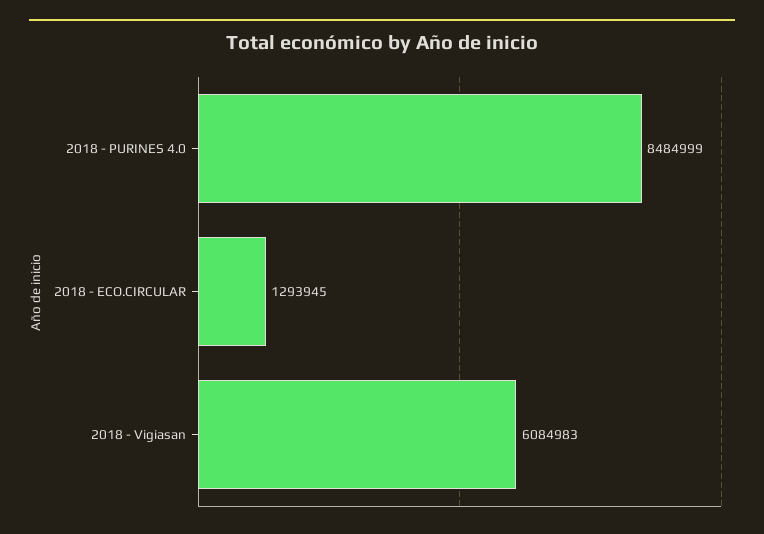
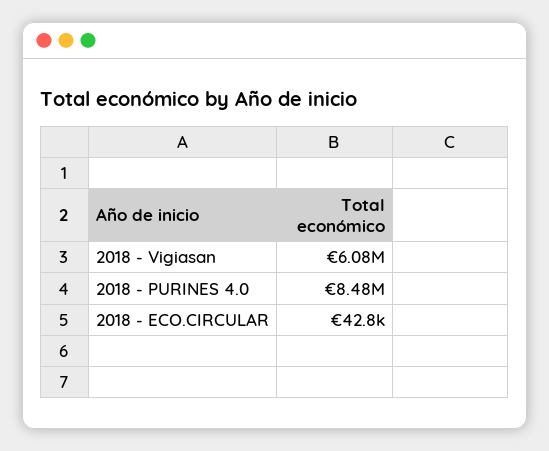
  {
    "2018 - PURINES 4.0": 8484999,
-   "2018 - ECO.CIRCULAR": 1293945,
+   "2018 - ECO.CIRCULAR": 42800,
    "2018 - Vigiasan": 6084983
  }

